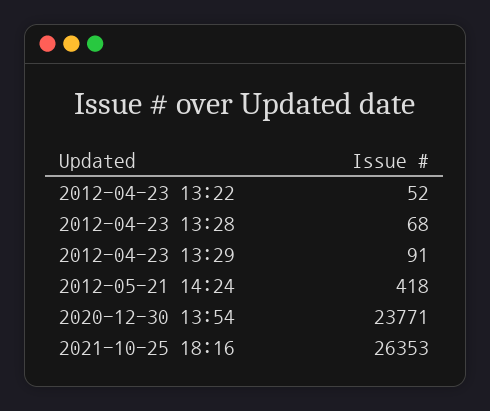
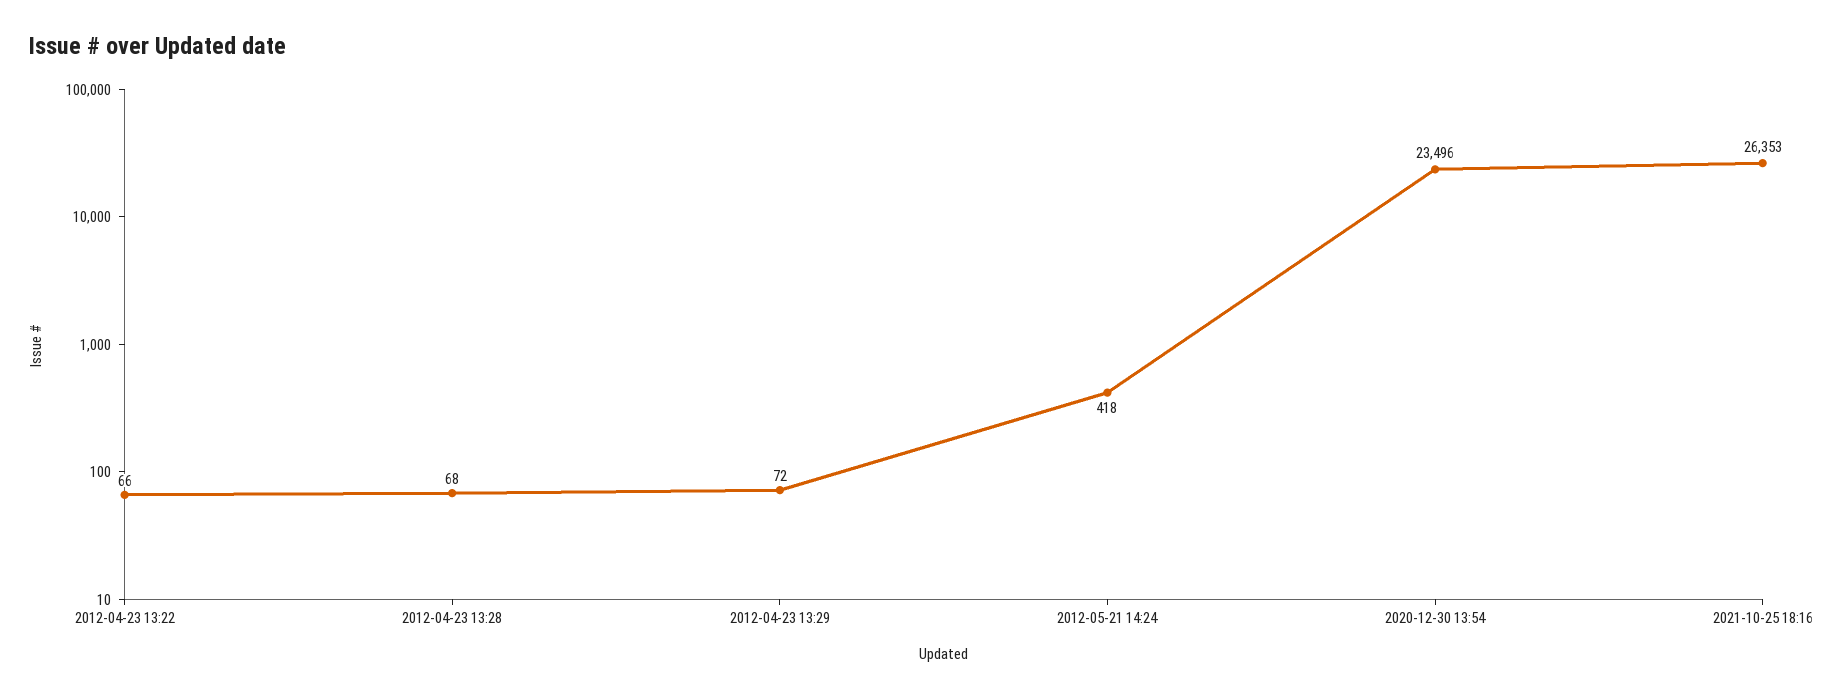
  {
-   "2012-04-23 13:22": 52,
+   "2012-04-23 13:22": 66,
    "2012-04-23 13:28": 68,
-   "2012-04-23 13:29": 91,
+   "2012-04-23 13:29": 72,
    "2012-05-21 14:24": 418,
-   "2020-12-30 13:54": 23771,
+   "2020-12-30 13:54": 23496,
    "2021-10-25 18:16": 26353
  }

